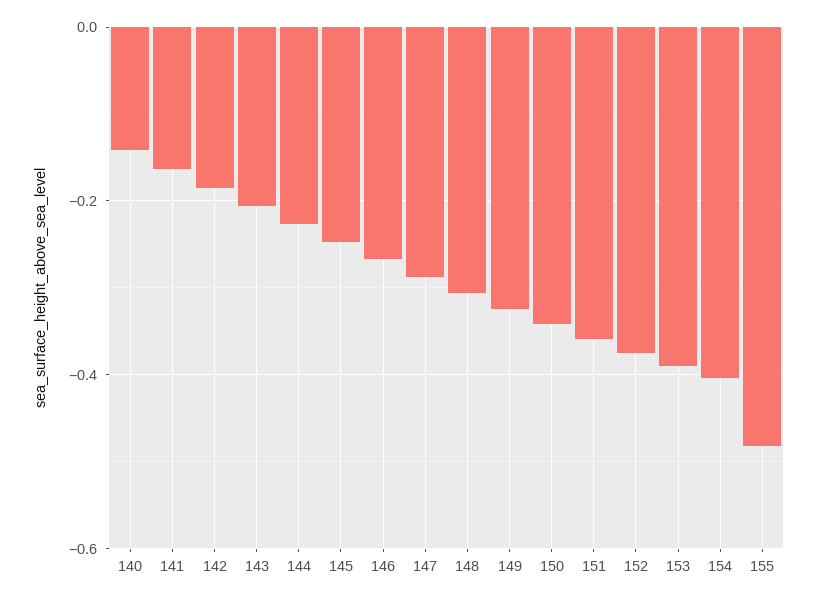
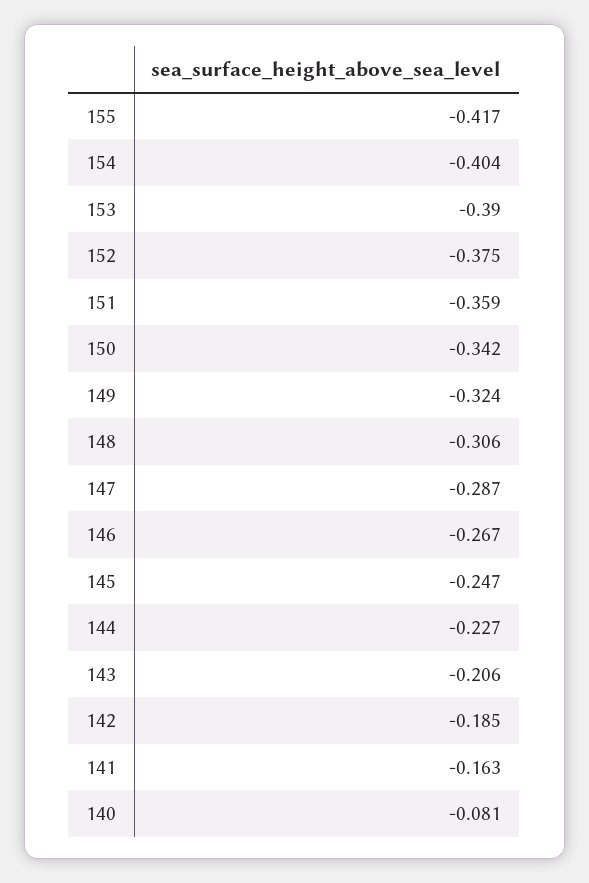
  {
-   "140": -0.14,
+   "140": -0.081,
    "141": -0.163,
    "142": -0.185,
    "143": -0.206,
    "144": -0.227,
    "145": -0.247,
    "146": -0.267,
    "147": -0.287,
    "148": -0.306,
    "149": -0.324,
    "150": -0.342,
    "151": -0.359,
    "152": -0.375,
    "153": -0.39,
    "154": -0.404,
-   "155": -0.48
+   "155": -0.417
  }

